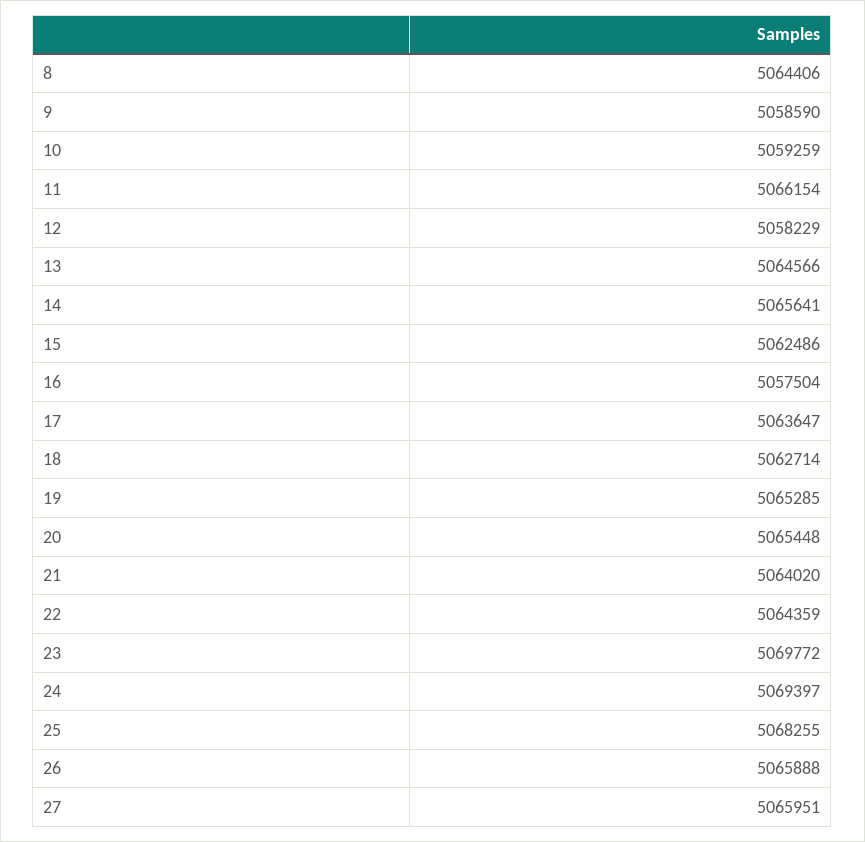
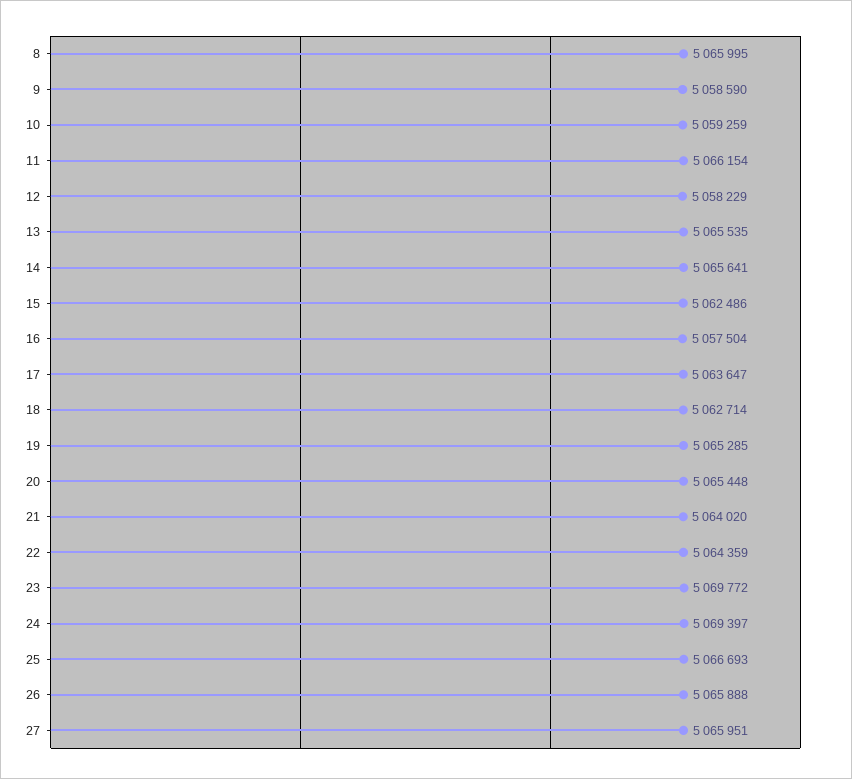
  {
-   "8": 5064406,
+   "8": 5065995,
    "9": 5058590,
    "10": 5059259,
    "11": 5066154,
    "12": 5058229,
-   "13": 5064566,
+   "13": 5065535,
    "14": 5065641,
    "15": 5062486,
    "16": 5057504,
    "17": 5063647,
    "18": 5062714,
    "19": 5065285,
    "20": 5065448,
    "21": 5064020,
    "22": 5064359,
    "23": 5069772,
    "24": 5069397,
-   "25": 5068255,
+   "25": 5066693,
    "26": 5065888,
    "27": 5065951
  }

